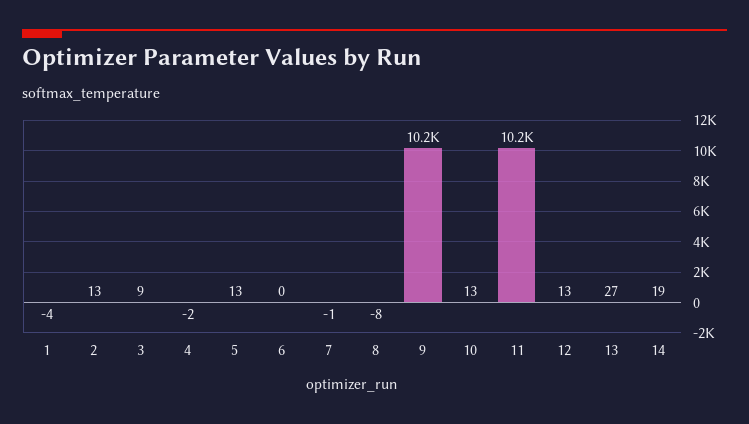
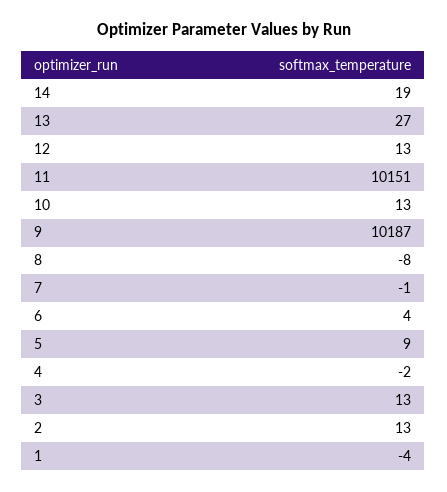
  {
    "1": -4,
    "2": 13,
-   "3": 9,
+   "3": 13,
    "4": -2,
-   "5": 13,
+   "5": 9,
-   "6": 0,
+   "6": 4,
    "7": -1,
    "8": -8,
    "9": 10187,
    "10": 13,
    "11": 10151,
    "12": 13,
    "13": 27,
    "14": 19
  }

